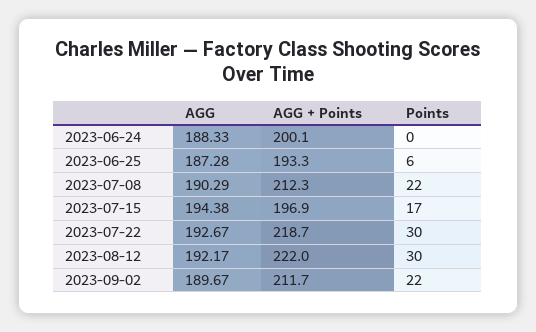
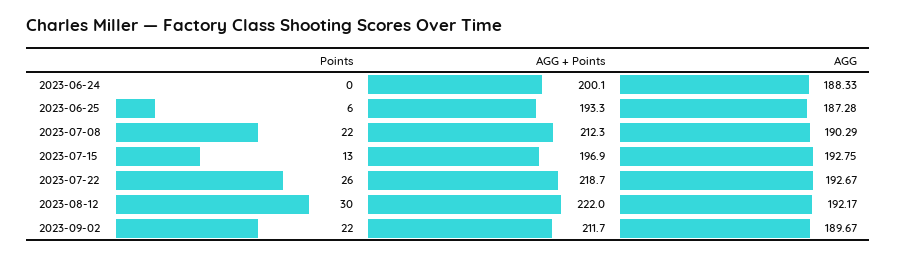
  {
    "AGG": {
      "2023-06-24": 188.33,
      "2023-06-25": 187.28,
      "2023-07-08": 190.29,
-     "2023-07-15": 194.38,
+     "2023-07-15": 192.75,
      "2023-07-22": 192.67,
      "2023-08-12": 192.17,
      "2023-09-02": 189.67
    },
    "AGG + Points": {
      "2023-06-24": 200.1,
      "2023-06-25": 193.3,
      "2023-07-08": 212.3,
      "2023-07-15": 196.9,
      "2023-07-22": 218.7,
      "2023-08-12": 222,
      "2023-09-02": 211.7
    },
    "Points": {
      "2023-06-24": 0,
      "2023-06-25": 6,
      "2023-07-08": 22,
-     "2023-07-15": 17,
+     "2023-07-15": 13,
-     "2023-07-22": 30,
+     "2023-07-22": 26,
      "2023-08-12": 30,
      "2023-09-02": 22
    }
  }

